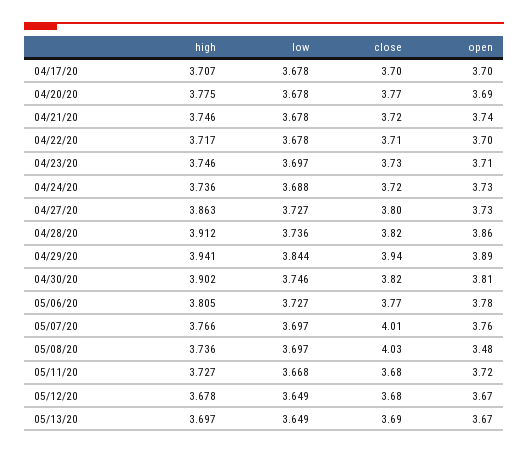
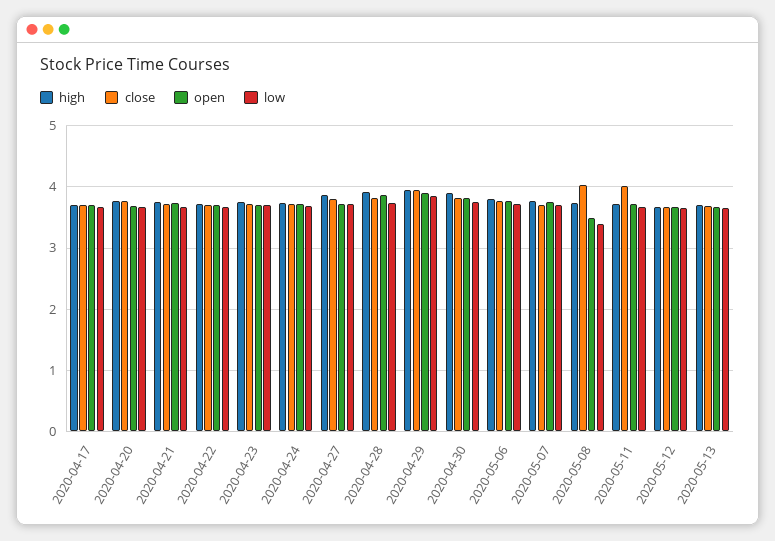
  {
    "high": {
      "04/17/20": 3.707,
      "04/20/20": 3.775,
      "04/21/20": 3.746,
      "04/22/20": 3.717,
      "04/23/20": 3.746,
      "04/24/20": 3.736,
      "04/27/20": 3.863,
      "04/28/20": 3.912,
      "04/29/20": 3.941,
      "04/30/20": 3.902,
      "05/06/20": 3.805,
      "05/07/20": 3.766,
      "05/08/20": 3.736,
      "05/11/20": 3.727,
      "05/12/20": 3.678,
      "05/13/20": 3.697
    },
    "low": {
      "04/17/20": 3.678,
      "04/20/20": 3.678,
      "04/21/20": 3.678,
      "04/22/20": 3.678,
      "04/23/20": 3.697,
      "04/24/20": 3.688,
      "04/27/20": 3.727,
      "04/28/20": 3.736,
      "04/29/20": 3.844,
      "04/30/20": 3.746,
      "05/06/20": 3.727,
      "05/07/20": 3.697,
-     "05/08/20": 3.697,
+     "05/08/20": 3.4,
      "05/11/20": 3.668,
      "05/12/20": 3.649,
      "05/13/20": 3.649
    },
    "close": {
      "04/17/20": 3.7,
      "04/20/20": 3.77,
      "04/21/20": 3.72,
      "04/22/20": 3.71,
      "04/23/20": 3.73,
      "04/24/20": 3.72,
      "04/27/20": 3.8,
      "04/28/20": 3.82,
      "04/29/20": 3.94,
      "04/30/20": 3.82,
      "05/06/20": 3.77,
-     "05/07/20": 4.01,
+     "05/07/20": 3.7,
      "05/08/20": 4.03,
-     "05/11/20": 3.68,
+     "05/11/20": 4,
      "05/12/20": 3.68,
      "05/13/20": 3.69
    },
    "open": {
      "04/17/20": 3.7,
      "04/20/20": 3.69,
      "04/21/20": 3.74,
      "04/22/20": 3.7,
      "04/23/20": 3.71,
      "04/24/20": 3.73,
      "04/27/20": 3.73,
      "04/28/20": 3.86,
      "04/29/20": 3.89,
      "04/30/20": 3.81,
      "05/06/20": 3.78,
      "05/07/20": 3.76,
      "05/08/20": 3.48,
      "05/11/20": 3.72,
      "05/12/20": 3.67,
      "05/13/20": 3.67
    }
  }

